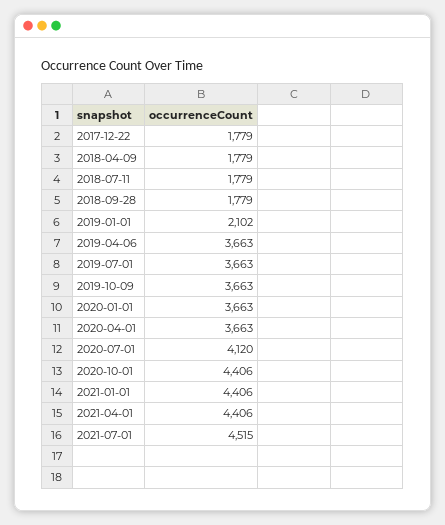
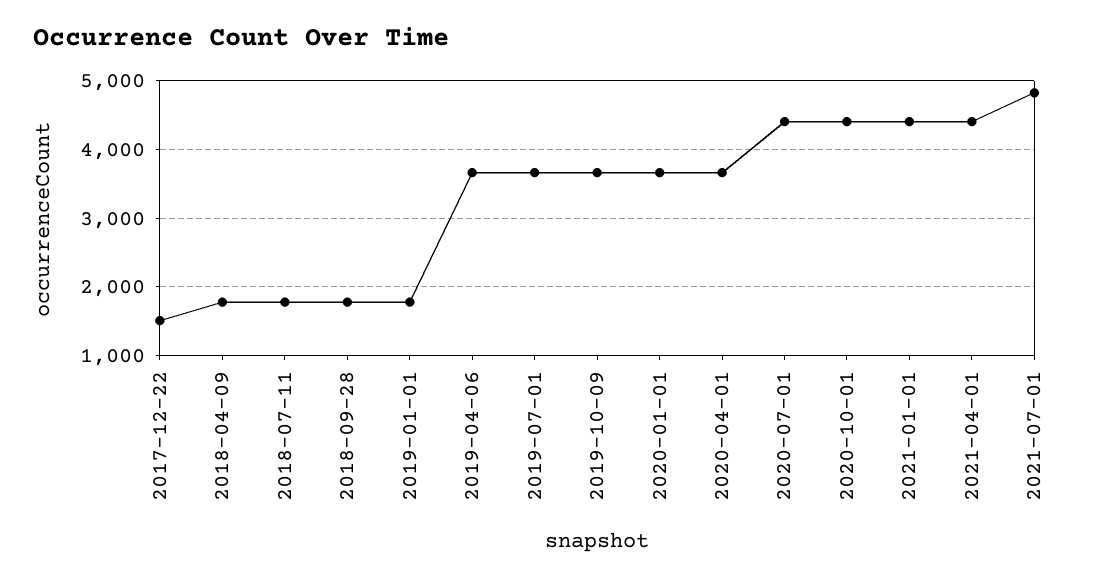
  {
-   "2017-12-22": 1779,
+   "2017-12-22": 1500,
    "2018-04-09": 1779,
    "2018-07-11": 1779,
    "2018-09-28": 1779,
-   "2019-01-01": 2102,
+   "2019-01-01": 1800,
    "2019-04-06": 3663,
    "2019-07-01": 3663,
    "2019-10-09": 3663,
    "2020-01-01": 3663,
    "2020-04-01": 3663,
-   "2020-07-01": 4120,
+   "2020-07-01": 4400,
    "2020-10-01": 4406,
    "2021-01-01": 4406,
    "2021-04-01": 4406,
-   "2021-07-01": 4515
+   "2021-07-01": 4800
  }

